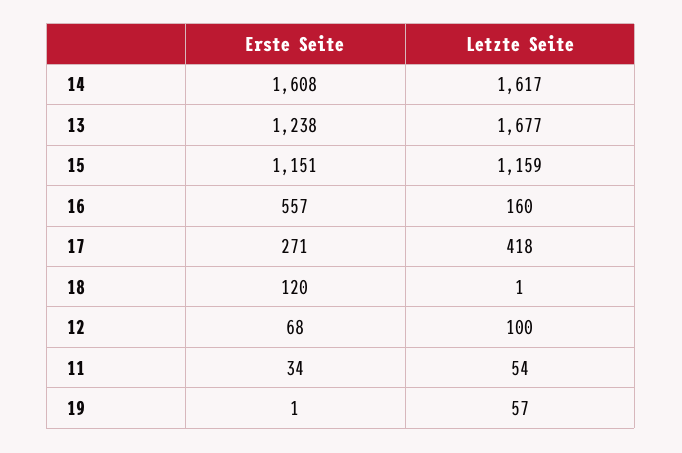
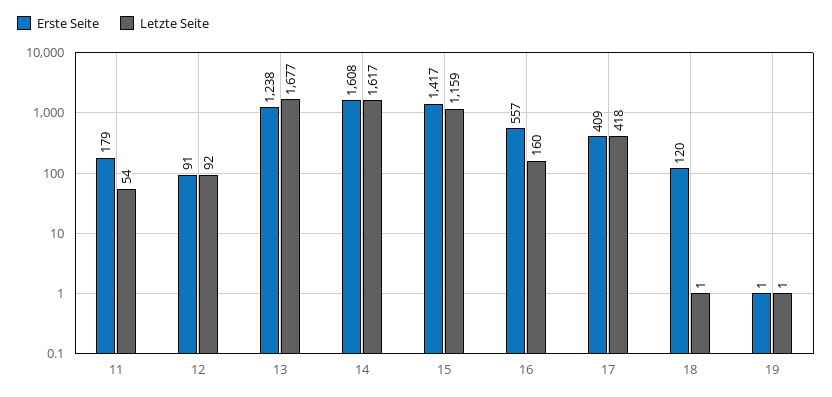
  {
    "Erste Seite": {
      "14": 1608,
      "13": 1238,
-     "15": 1151,
+     "15": 1417,
      "16": 557,
-     "17": 271,
+     "17": 409,
      "18": 120,
-     "12": 68,
+     "12": 91,
-     "11": 34,
+     "11": 179,
      "19": 1
    },
    "Letzte Seite": {
      "14": 1617,
      "13": 1677,
      "15": 1159,
      "16": 160,
      "17": 418,
      "18": 1,
-     "12": 100,
+     "12": 92,
      "11": 54,
-     "19": 57
+     "19": 1
    }
  }

